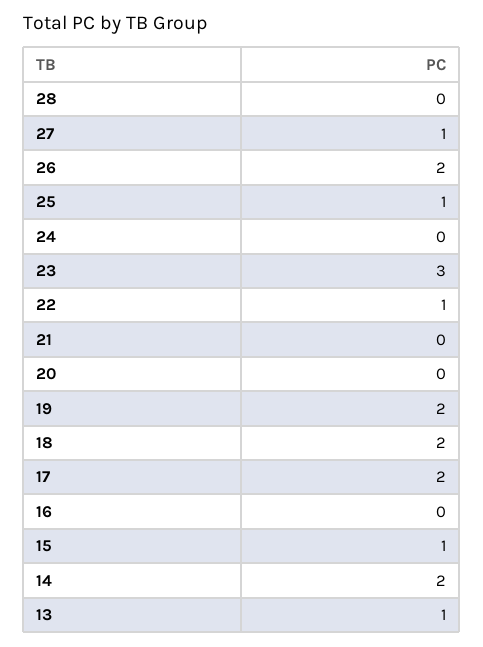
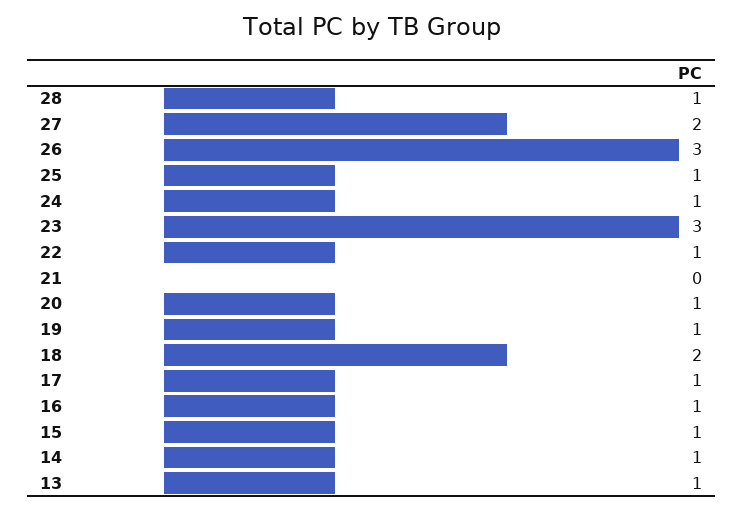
  {
-   "28": 0,
+   "28": 1,
-   "27": 1,
+   "27": 2,
-   "26": 2,
+   "26": 3,
    "25": 1,
-   "24": 0,
+   "24": 1,
    "23": 3,
    "22": 1,
    "21": 0,
-   "20": 0,
+   "20": 1,
-   "19": 2,
+   "19": 1,
    "18": 2,
-   "17": 2,
+   "17": 1,
-   "16": 0,
+   "16": 1,
    "15": 1,
-   "14": 2,
+   "14": 1,
    "13": 1
  }

